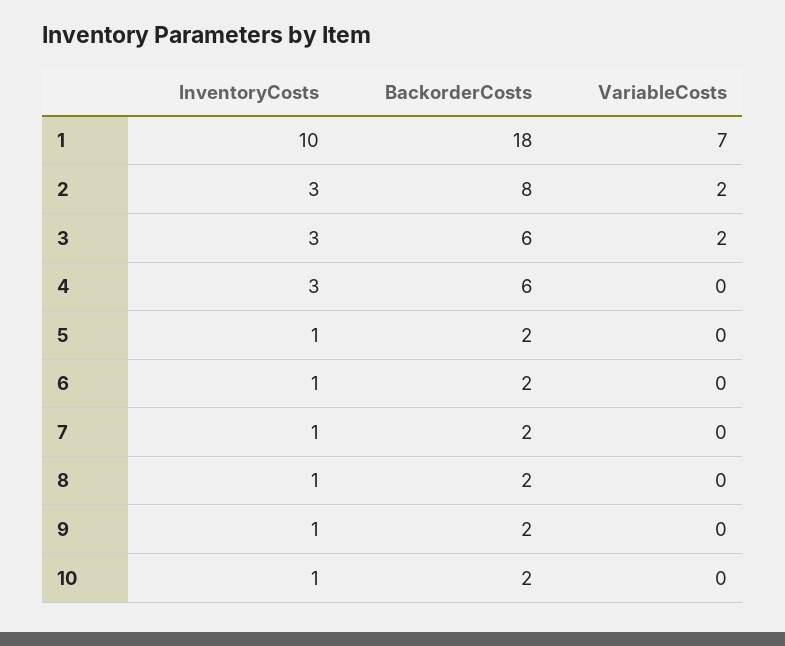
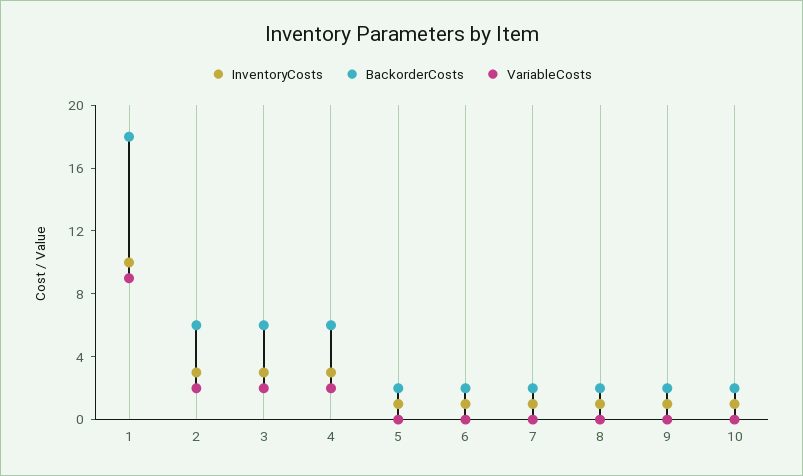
  {
    "InventoryCosts": {
      "1": 10,
      "2": 3,
      "3": 3,
      "4": 3,
      "5": 1,
      "6": 1,
      "7": 1,
      "8": 1,
      "9": 1,
      "10": 1
    },
    "BackorderCosts": {
      "1": 18,
-     "2": 8,
+     "2": 6,
      "3": 6,
      "4": 6,
      "5": 2,
      "6": 2,
      "7": 2,
      "8": 2,
      "9": 2,
      "10": 2
    },
    "VariableCosts": {
-     "1": 7,
+     "1": 9,
      "2": 2,
      "3": 2,
-     "4": 0,
+     "4": 2,
      "5": 0,
      "6": 0,
      "7": 0,
      "8": 0,
      "9": 0,
      "10": 0
    }
  }

